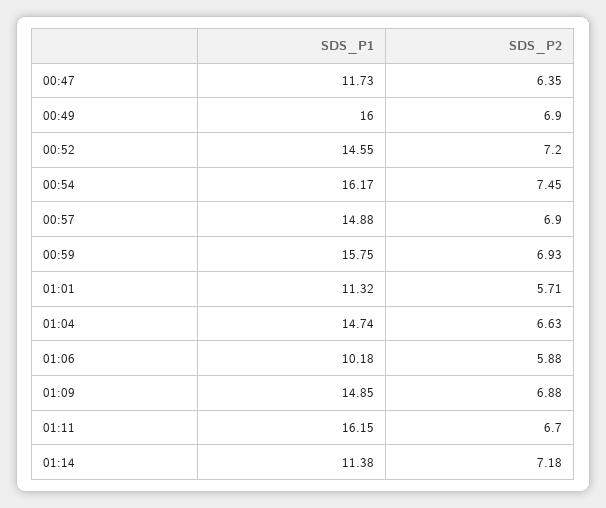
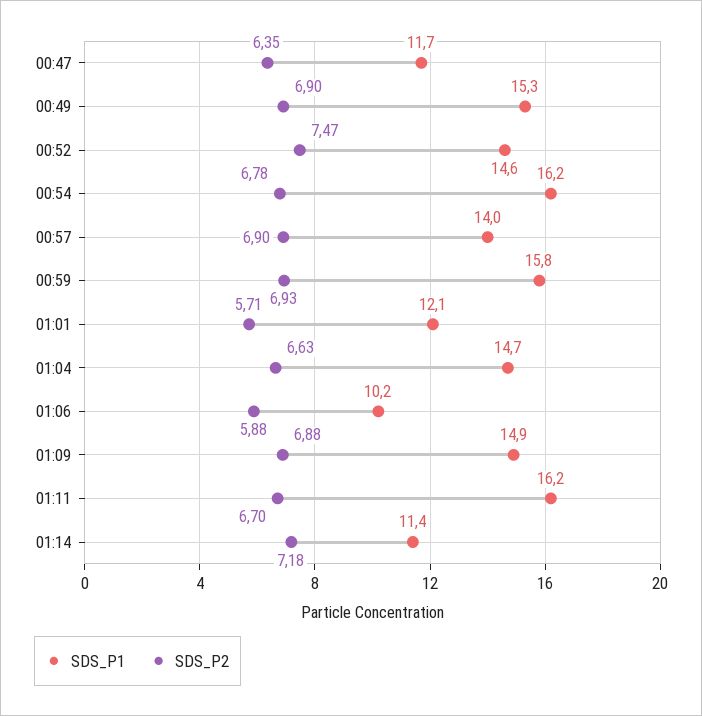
  {
    "SDS_P1": {
      "00:47": 11.73,
-     "00:49": 16,
+     "00:49": 15.3,
      "00:52": 14.55,
      "00:54": 16.17,
-     "00:57": 14.88,
+     "00:57": 14,
      "00:59": 15.75,
-     "01:01": 11.32,
+     "01:01": 12.1,
      "01:04": 14.74,
      "01:06": 10.18,
      "01:09": 14.85,
      "01:11": 16.15,
      "01:14": 11.38
    },
    "SDS_P2": {
      "00:47": 6.35,
      "00:49": 6.9,
-     "00:52": 7.2,
+     "00:52": 7.47,
-     "00:54": 7.45,
+     "00:54": 6.78,
      "00:57": 6.9,
      "00:59": 6.93,
      "01:01": 5.71,
      "01:04": 6.63,
      "01:06": 5.88,
      "01:09": 6.88,
      "01:11": 6.7,
      "01:14": 7.18
    }
  }

